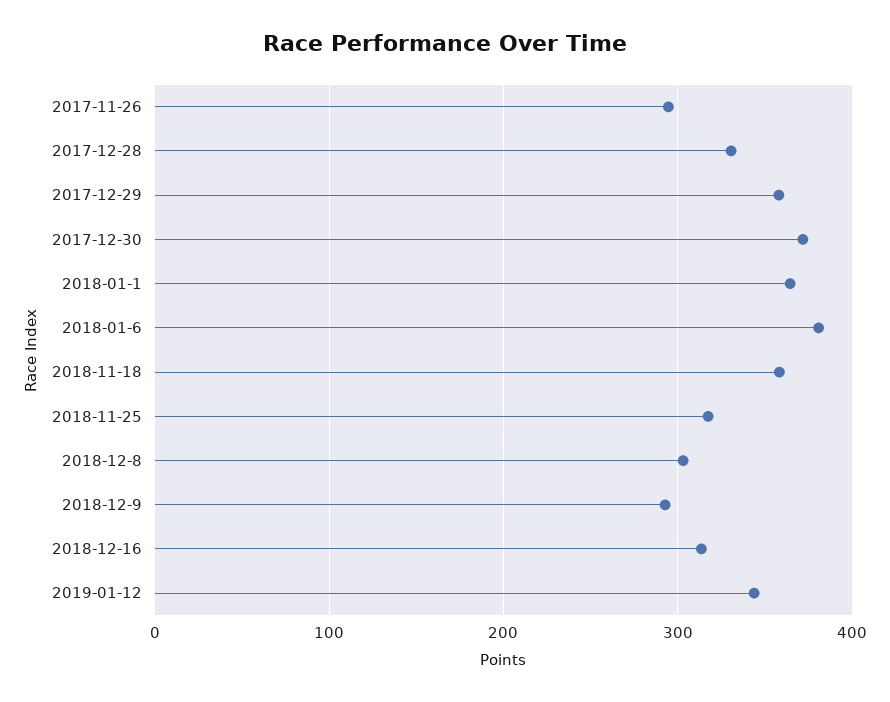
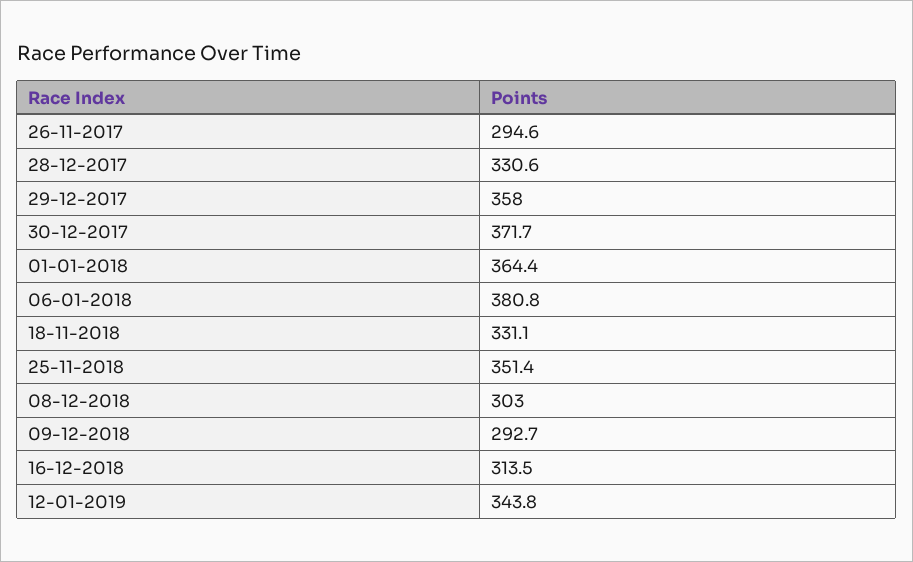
  {
    "2017-11-26": 294.6,
    "2017-12-28": 330.6,
    "2017-12-29": 358,
    "2017-12-30": 371.7,
    "2018-01-1": 364.4,
    "2018-01-6": 380.8,
-   "2018-11-18": 360,
+   "2018-11-18": 331.1,
-   "2018-11-25": 320,
+   "2018-11-25": 351.4,
    "2018-12-8": 303,
    "2018-12-9": 292.7,
    "2018-12-16": 313.5,
    "2019-01-12": 343.8
  }

